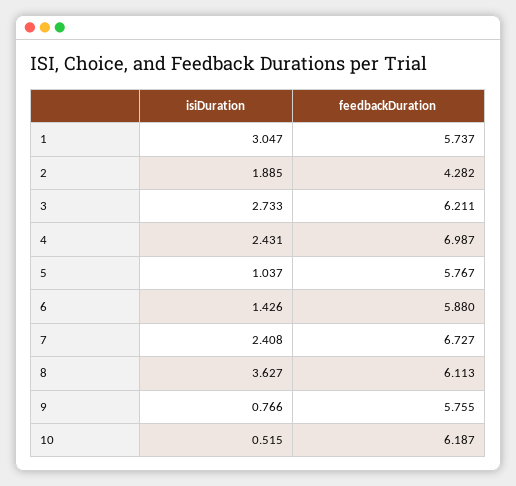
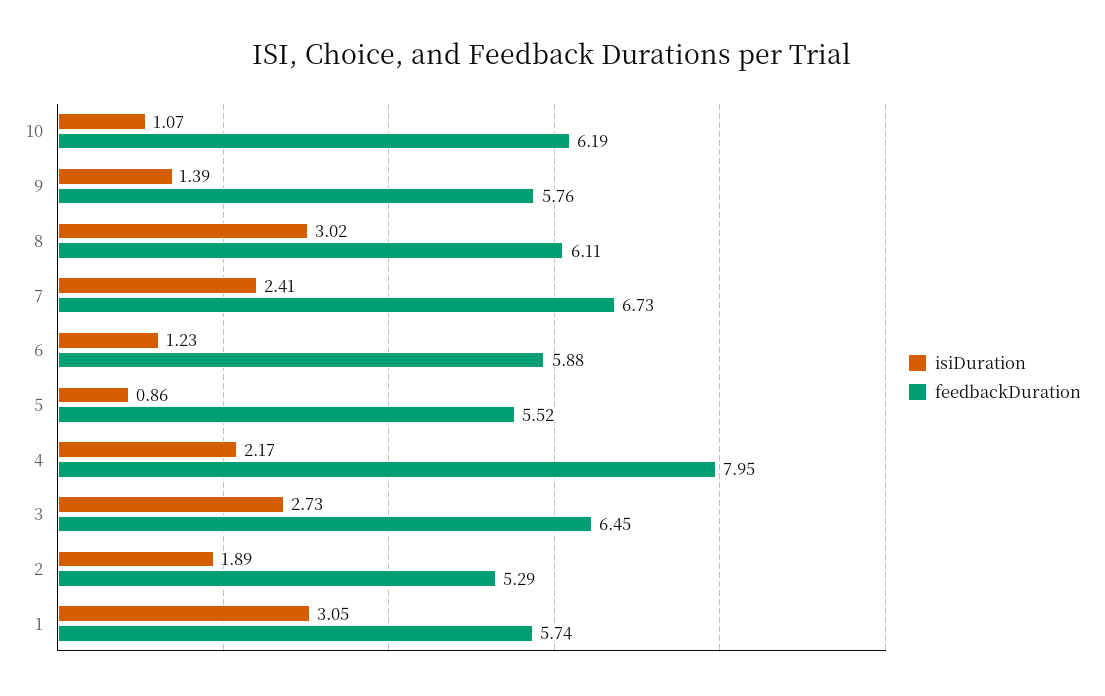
  {
    "isiDuration": {
      "1": 3.047,
      "2": 1.885,
      "3": 2.733,
-     "4": 2.431,
+     "4": 2.17,
-     "5": 1.037,
+     "5": 0.86,
-     "6": 1.426,
+     "6": 1.23,
      "7": 2.408,
-     "8": 3.627,
+     "8": 3.02,
-     "9": 0.766,
+     "9": 1.39,
-     "10": 0.515
+     "10": 1.07
    },
    "feedbackDuration": {
      "1": 5.737,
-     "2": 4.282,
+     "2": 5.29,
-     "3": 6.211,
+     "3": 6.45,
-     "4": 6.987,
+     "4": 7.95,
-     "5": 5.767,
+     "5": 5.52,
      "6": 5.88,
      "7": 6.727,
      "8": 6.113,
      "9": 5.755,
      "10": 6.187
    }
  }

